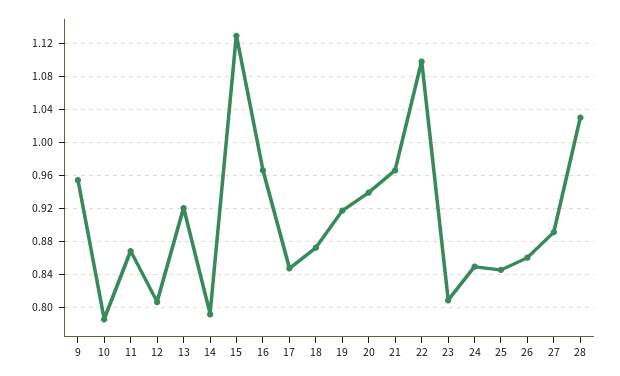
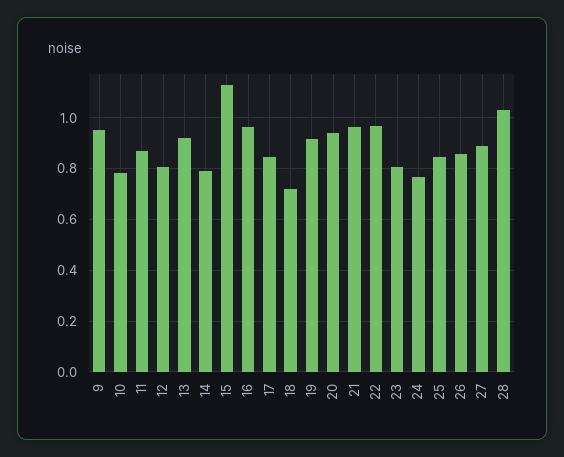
  {
    "9": 0.95,
    "10": 0.79,
    "11": 0.87,
    "12": 0.81,
    "13": 0.92,
    "14": 0.79,
    "15": 1.13,
    "16": 0.97,
    "17": 0.85,
-   "18": 0.87,
+   "18": 0.725,
    "19": 0.92,
    "20": 0.94,
    "21": 0.97,
-   "22": 1.1,
+   "22": 0.975,
    "23": 0.81,
-   "24": 0.85,
+   "24": 0.775,
    "25": 0.85,
    "26": 0.86,
    "27": 0.89,
    "28": 1.03
  }

